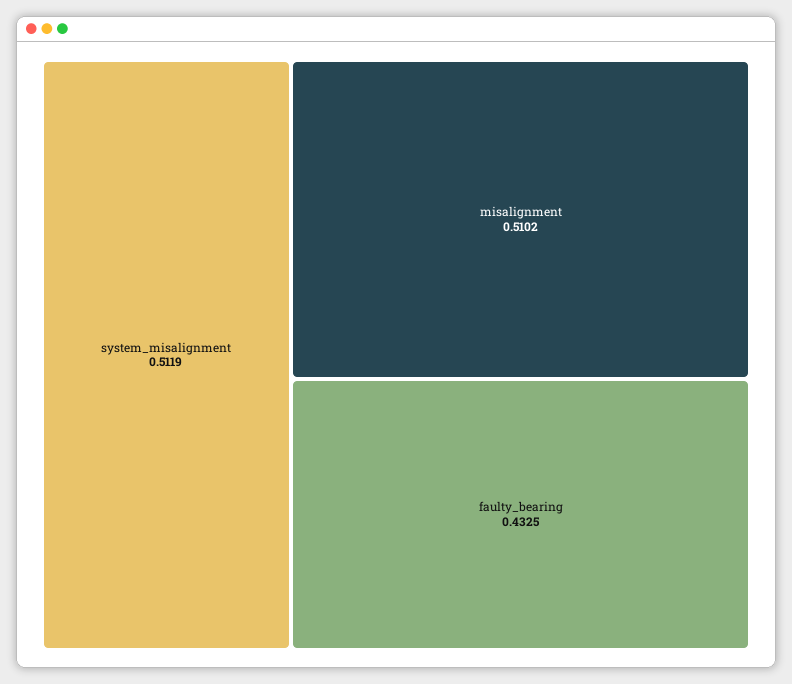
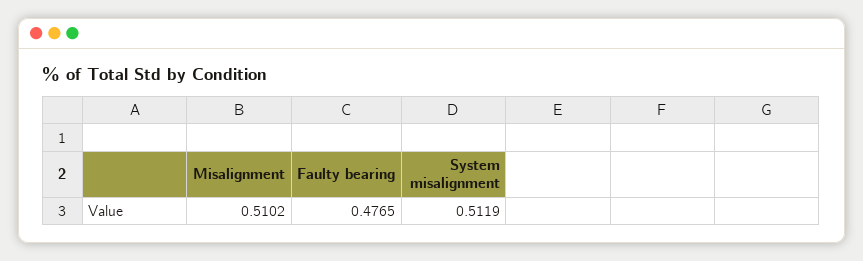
  {
    "system_misalignment": 0.5119,
    "misalignment": 0.5102,
-   "faulty_bearing": 0.4325
+   "faulty_bearing": 0.4765
  }

